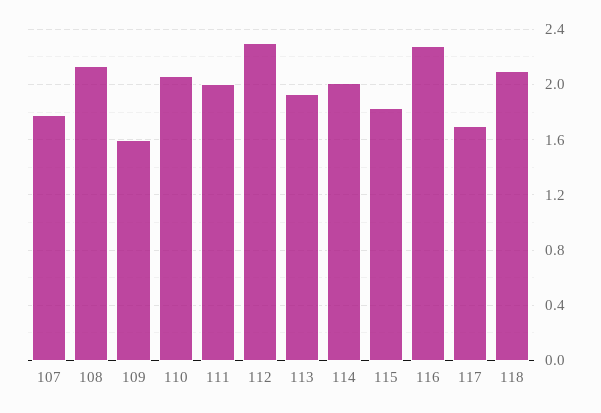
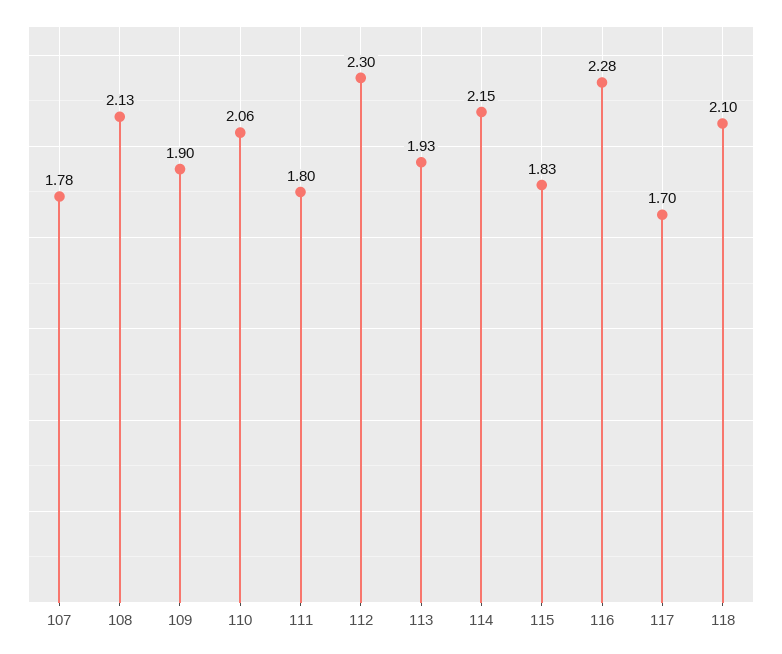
  {
    "107": 1.78,
    "108": 2.13,
-   "109": 1.6,
+   "109": 1.9,
    "110": 2.06,
-   "111": 2,
+   "111": 1.8,
    "112": 2.3,
    "113": 1.93,
-   "114": 2,
+   "114": 2.15,
    "115": 1.83,
    "116": 2.28,
    "117": 1.7,
    "118": 2.1
  }

